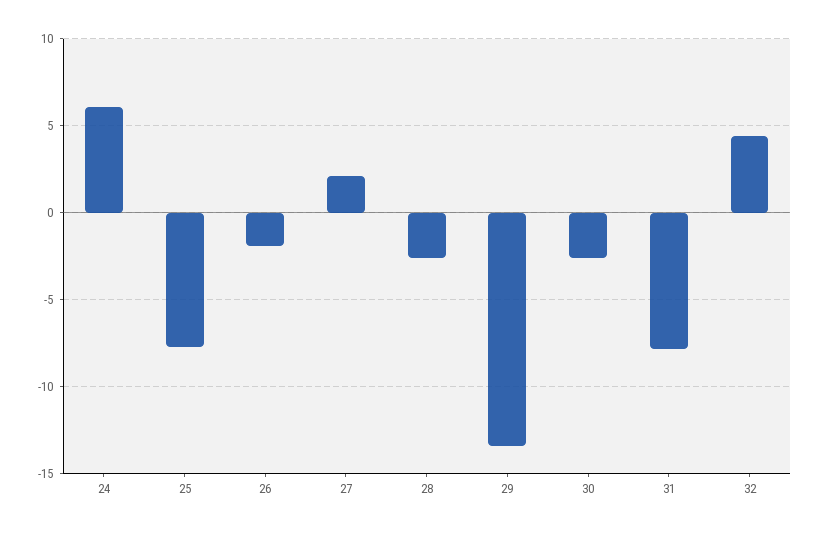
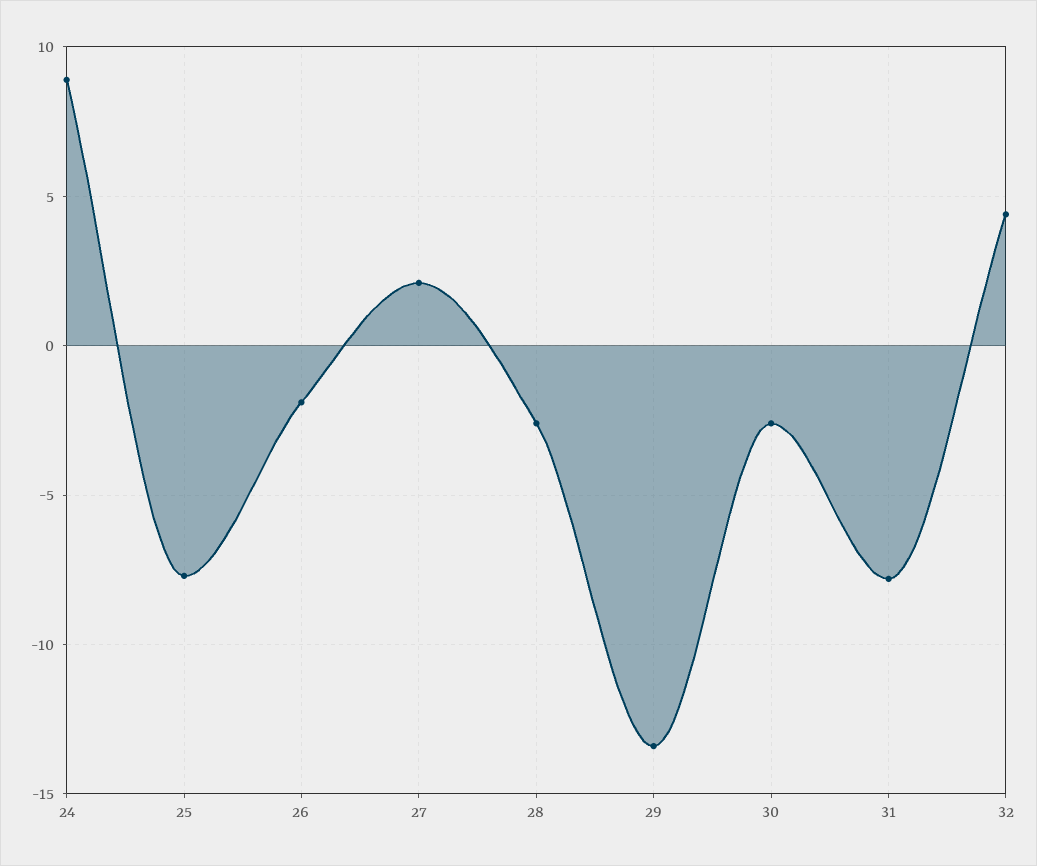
  {
-   "24": 6,
+   "24": 9,
    "25": -7.5,
    "26": -2,
    "27": 2,
    "28": -2.5,
    "29": -13.5,
    "30": -2.5,
    "31": -8,
    "32": 4.5
  }

